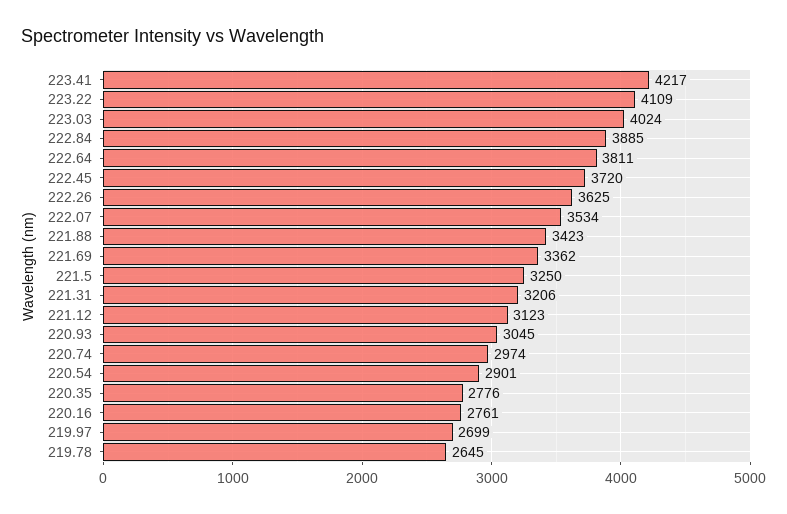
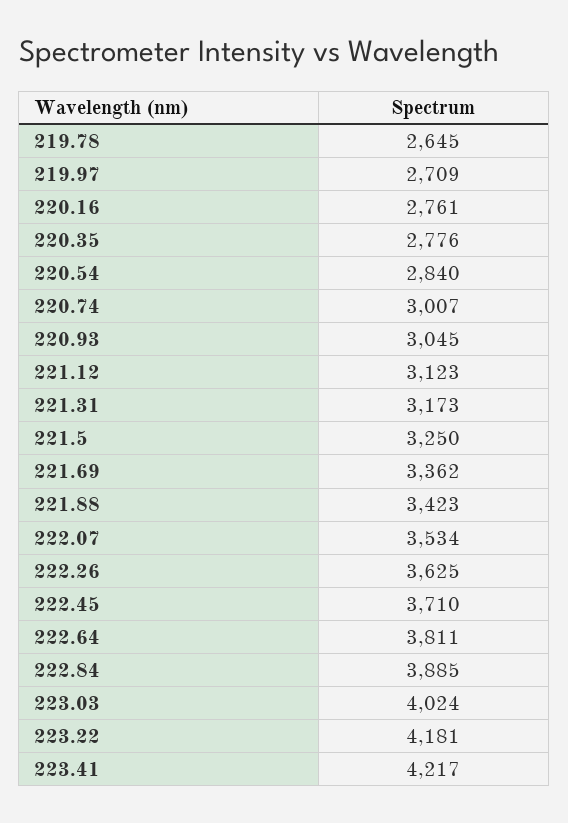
  {
    "223.41": 4217,
-   "223.22": 4109,
+   "223.22": 4181,
    "223.03": 4024,
    "222.84": 3885,
    "222.64": 3811,
-   "222.45": 3720,
+   "222.45": 3710,
    "222.26": 3625,
    "222.07": 3534,
    "221.88": 3423,
    "221.69": 3362,
    "221.5": 3250,
-   "221.31": 3206,
+   "221.31": 3173,
    "221.12": 3123,
    "220.93": 3045,
-   "220.74": 2974,
+   "220.74": 3007,
-   "220.54": 2901,
+   "220.54": 2840,
    "220.35": 2776,
    "220.16": 2761,
-   "219.97": 2699,
+   "219.97": 2709,
    "219.78": 2645
  }

